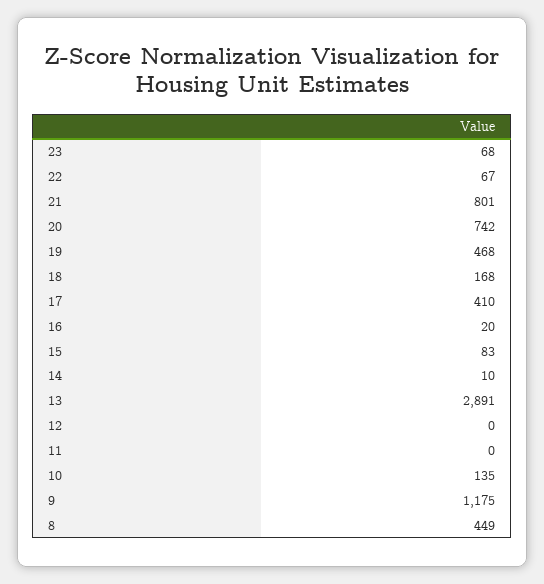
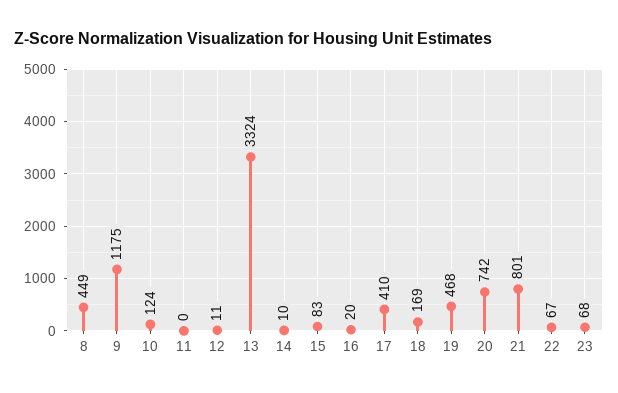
  {
    "23": 68,
    "22": 67,
    "21": 801,
    "20": 742,
    "19": 468,
-   "18": 168,
+   "18": 169,
    "17": 410,
    "16": 20,
    "15": 83,
    "14": 10,
-   "13": 2891,
+   "13": 3324,
-   "12": 0,
+   "12": 11,
    "11": 0,
-   "10": 135,
+   "10": 124,
    "9": 1175,
    "8": 449
  }

